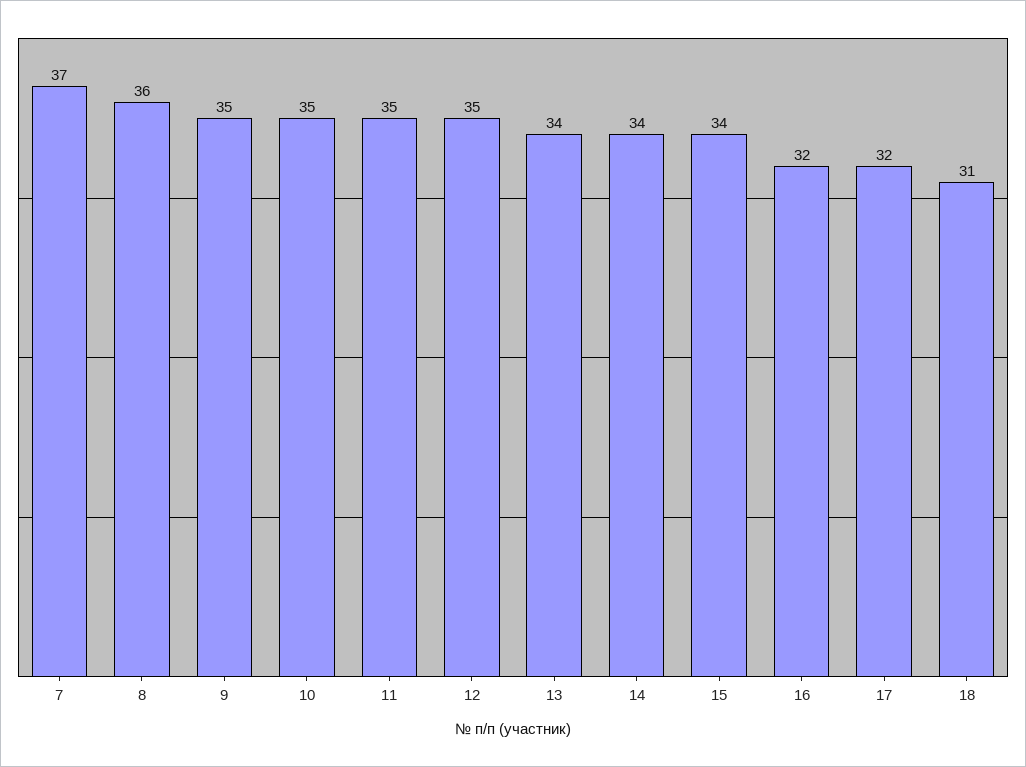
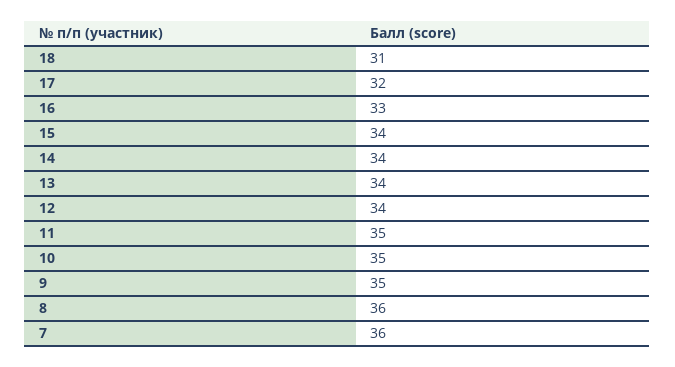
  {
-   "7": 37,
+   "7": 36,
    "8": 36,
    "9": 35,
    "10": 35,
    "11": 35,
-   "12": 35,
+   "12": 34,
    "13": 34,
    "14": 34,
    "15": 34,
-   "16": 32,
+   "16": 33,
    "17": 32,
    "18": 31
  }

